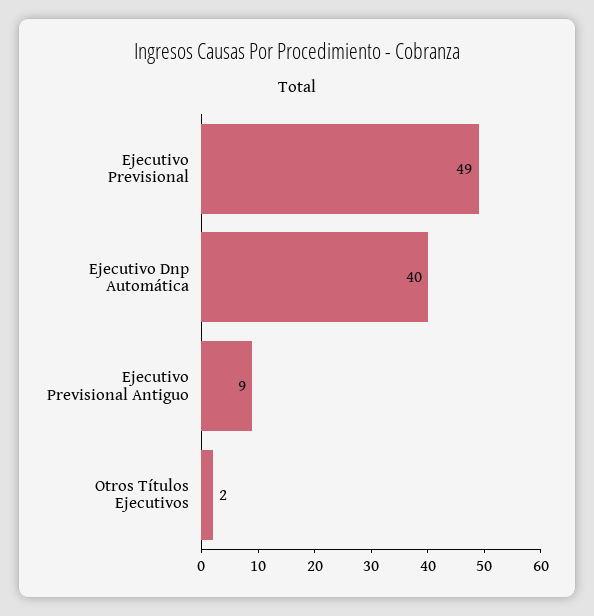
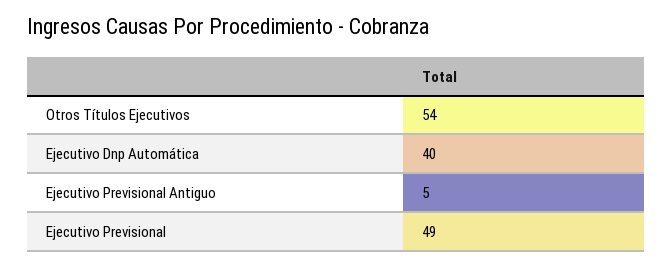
  {
    "Ejecutivo Previsional": 49,
    "Ejecutivo Dnp Automática": 40,
-   "Ejecutivo Previsional Antiguo": 9,
+   "Ejecutivo Previsional Antiguo": 5,
-   "Otros Títulos Ejecutivos": 2
+   "Otros Títulos Ejecutivos": 54
  }

